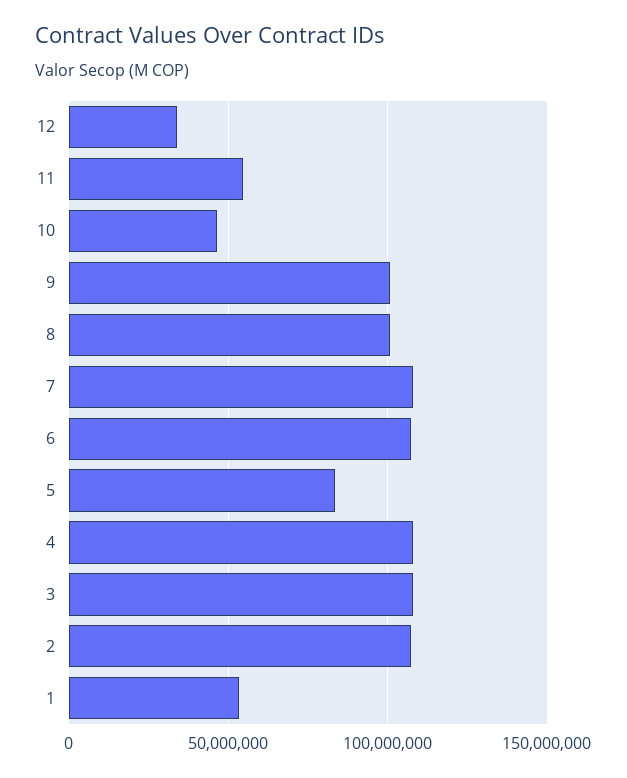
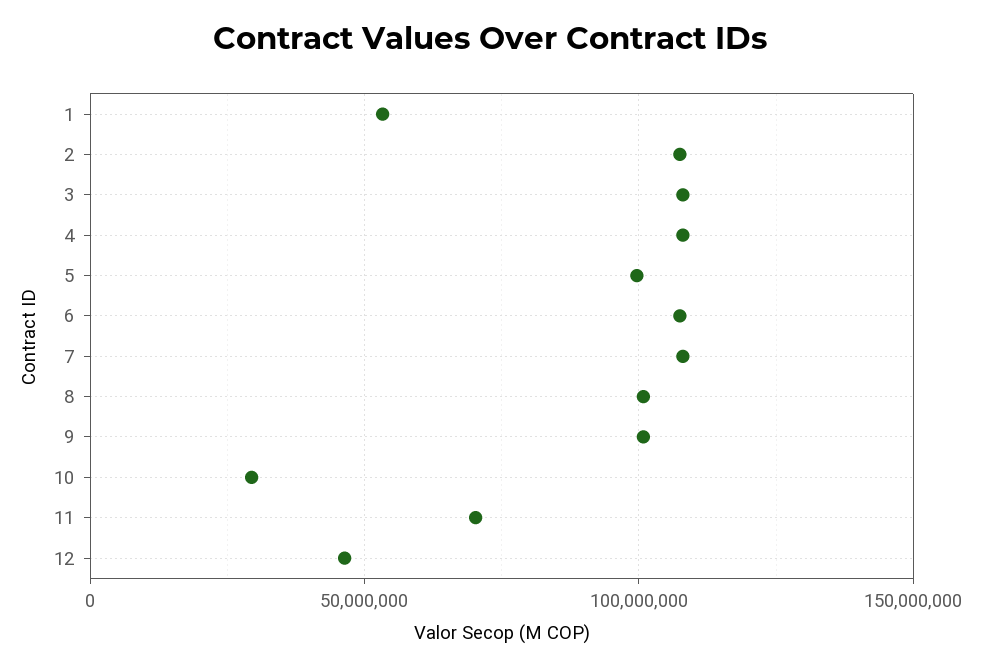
  {
-   "12": 35000000,
+   "12": 45000000,
-   "11": 55000000,
+   "11": 70000000,
-   "10": 45000000,
+   "10": 30000000,
    "9": 100000000,
    "8": 100000000,
    "7": 110000000,
    "6": 105000000,
-   "5": 85000000,
+   "5": 100000000,
    "4": 110000000,
    "3": 110000000,
    "2": 105000000,
    "1": 55000000
  }

